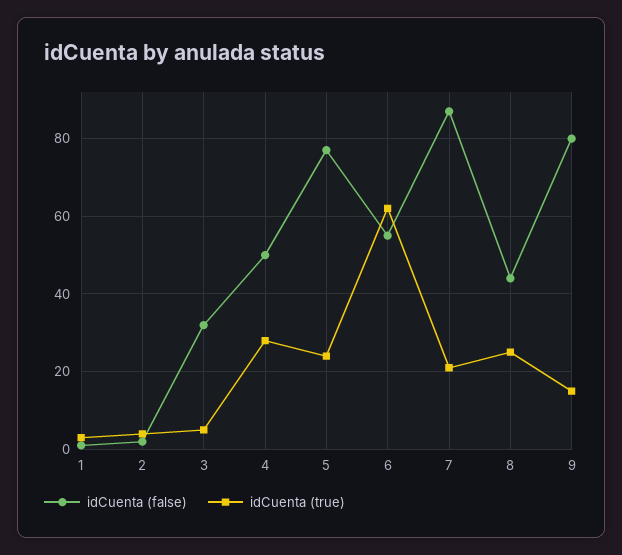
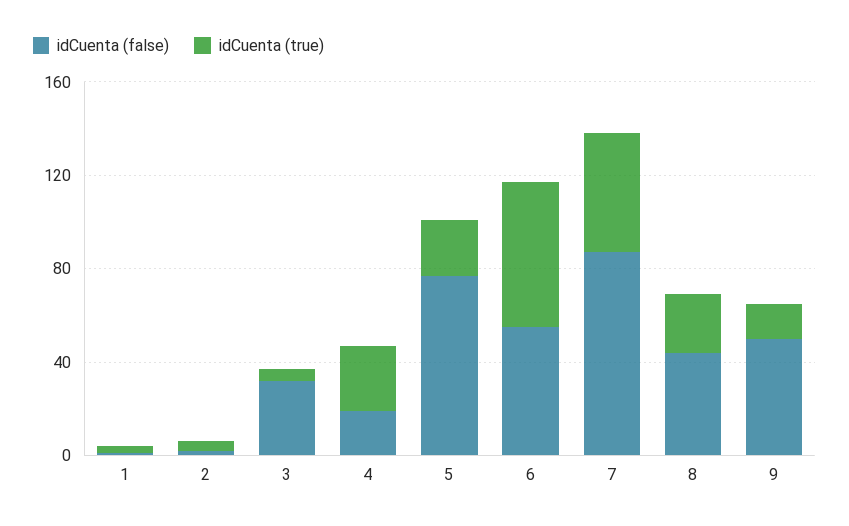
  {
    "idCuenta (false)": {
      "1": 0,
      "2": 0,
      "3": 30,
-     "4": 50,
+     "4": 20,
      "5": 75,
      "6": 55,
      "7": 85,
      "8": 45,
-     "9": 80
+     "9": 50
    },
    "idCuenta (true)": {
      "1": 5,
      "2": 5,
      "3": 5,
      "4": 30,
      "5": 25,
      "6": 60,
-     "7": 20,
+     "7": 50,
      "8": 25,
      "9": 15
    }
  }

